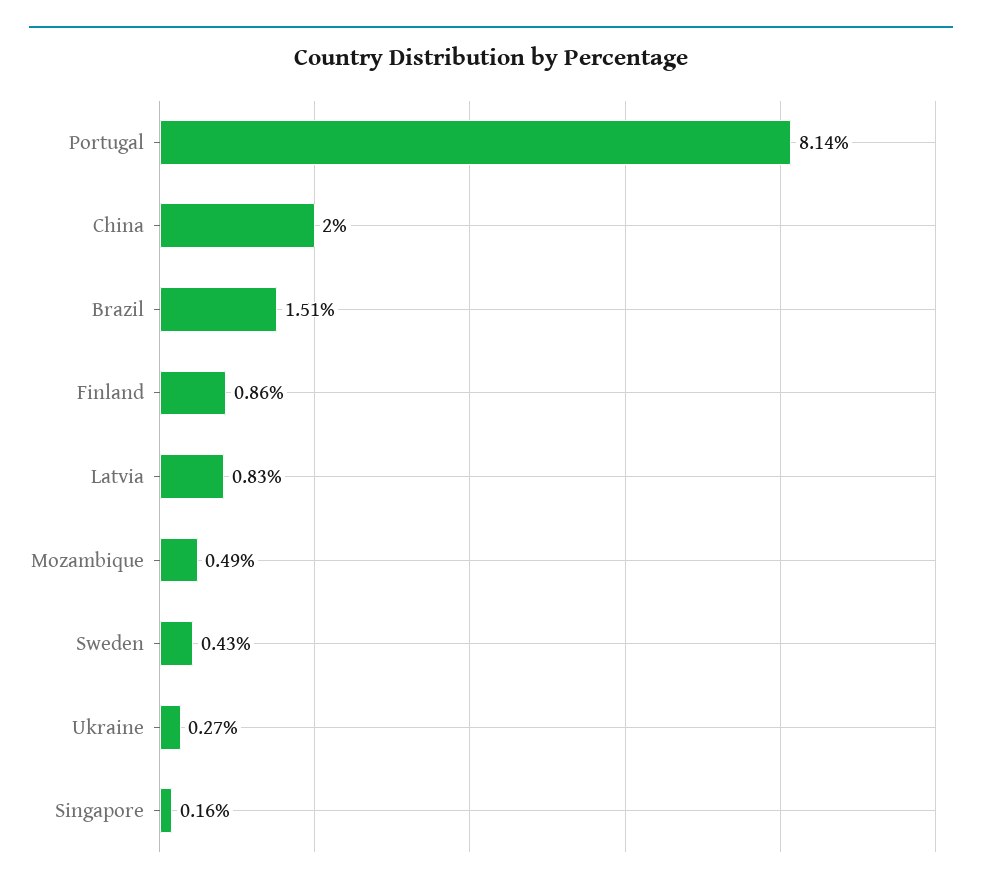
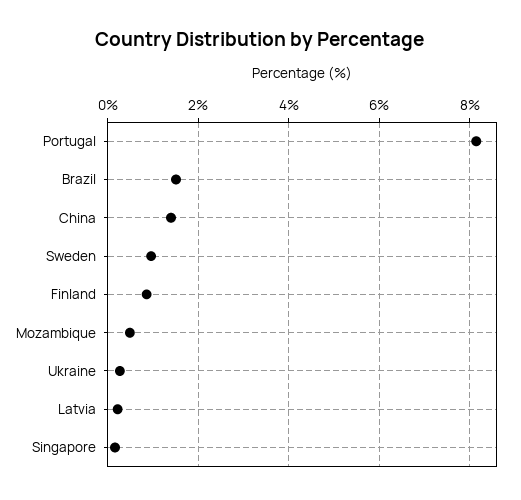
  {
    "Portugal": 8.14,
-   "China": 2,
+   "China": 1.4,
    "Brazil": 1.51,
    "Finland": 0.86,
-   "Latvia": 0.83,
+   "Latvia": 0.2,
    "Mozambique": 0.49,
-   "Sweden": 0.43,
+   "Sweden": 1,
    "Ukraine": 0.27,
    "Singapore": 0.16
  }

